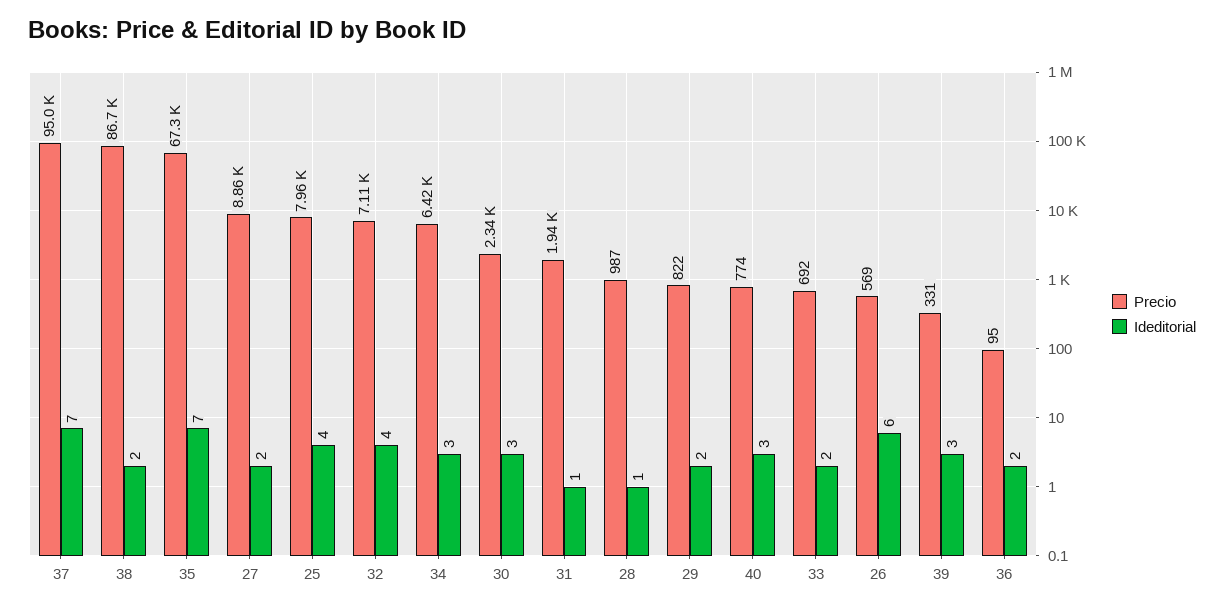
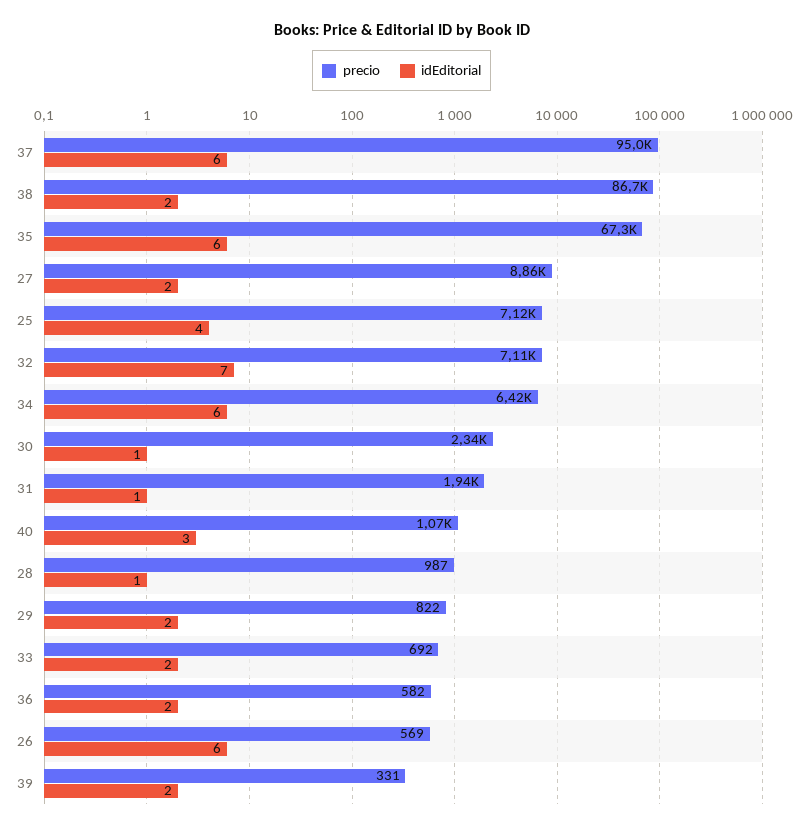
  {
    "Precio": {
      "37": 95000,
      "38": 86700,
      "35": 67300,
      "27": 8860,
-     "25": 7960,
+     "25": 7120,
      "32": 7110,
      "34": 6420,
      "30": 2340,
      "31": 1940,
      "28": 987,
      "29": 822,
-     "40": 774,
+     "40": 1070,
      "33": 692,
      "26": 569,
      "39": 331,
-     "36": 95
+     "36": 582
    },
    "Ideditorial": {
-     "37": 7,
+     "37": 6,
      "38": 2,
-     "35": 7,
+     "35": 6,
      "27": 2,
      "25": 4,
-     "32": 4,
+     "32": 7,
-     "34": 3,
+     "34": 6,
-     "30": 3,
+     "30": 1,
      "31": 1,
      "28": 1,
      "29": 2,
      "40": 3,
      "33": 2,
      "26": 6,
-     "39": 3,
+     "39": 2,
      "36": 2
    }
  }

